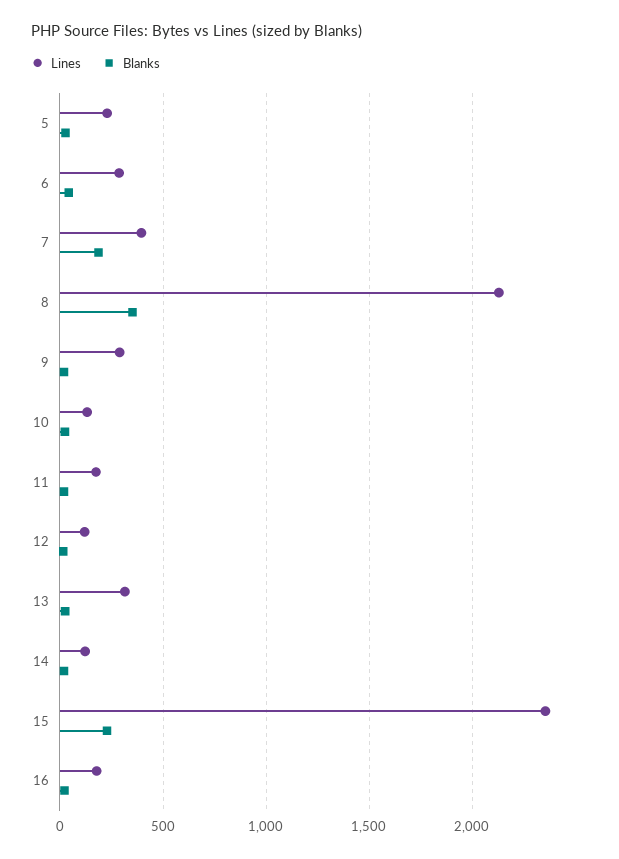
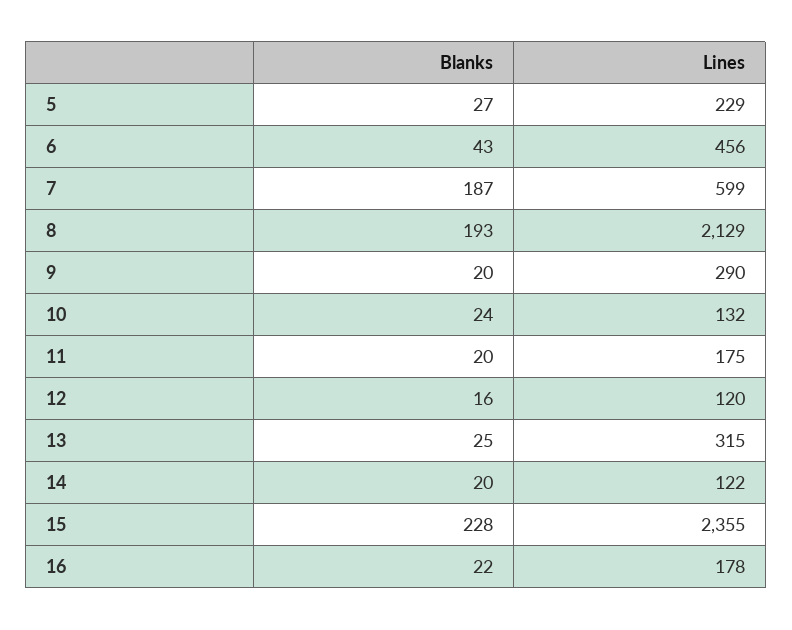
  {
    "Lines": {
      "5": 229,
-     "6": 300,
+     "6": 456,
-     "7": 400,
+     "7": 599,
      "8": 2129,
      "9": 290,
      "10": 132,
      "11": 175,
      "12": 120,
      "13": 315,
      "14": 122,
      "15": 2355,
      "16": 178
    },
    "Blanks": {
      "5": 27,
      "6": 43,
      "7": 187,
-     "8": 350,
+     "8": 193,
      "9": 20,
      "10": 24,
      "11": 20,
      "12": 16,
      "13": 25,
      "14": 20,
      "15": 228,
      "16": 22
    }
  }

